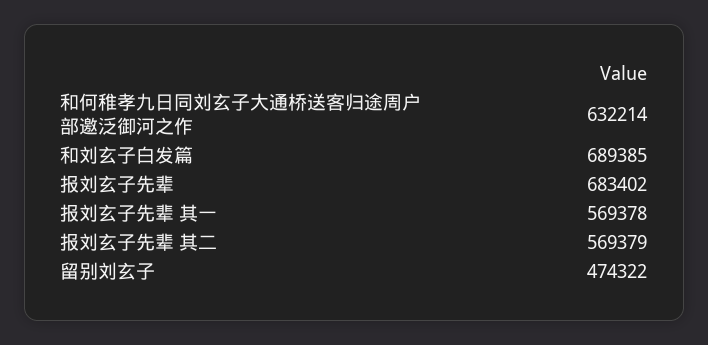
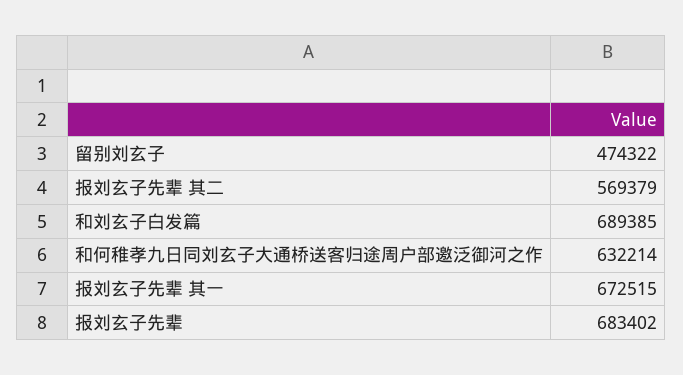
  {
    "和何稚孝九日同刘玄子大通桥送客归途周户部邀泛御河之作": 632214,
    "和刘玄子白发篇": 689385,
    "报刘玄子先辈": 683402,
-   "报刘玄子先辈 其一": 569378,
+   "报刘玄子先辈 其一": 672515,
    "报刘玄子先辈 其二": 569379,
    "留别刘玄子": 474322
  }

